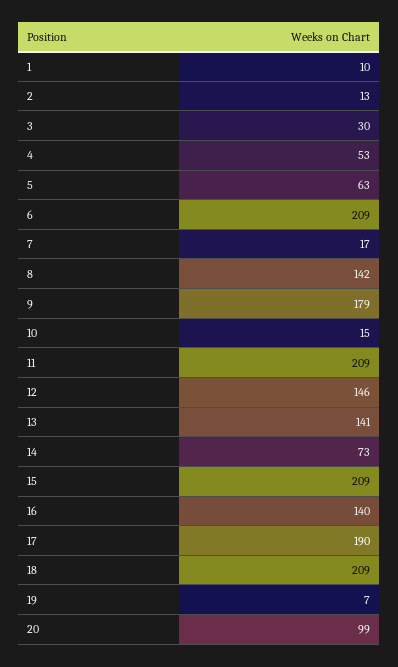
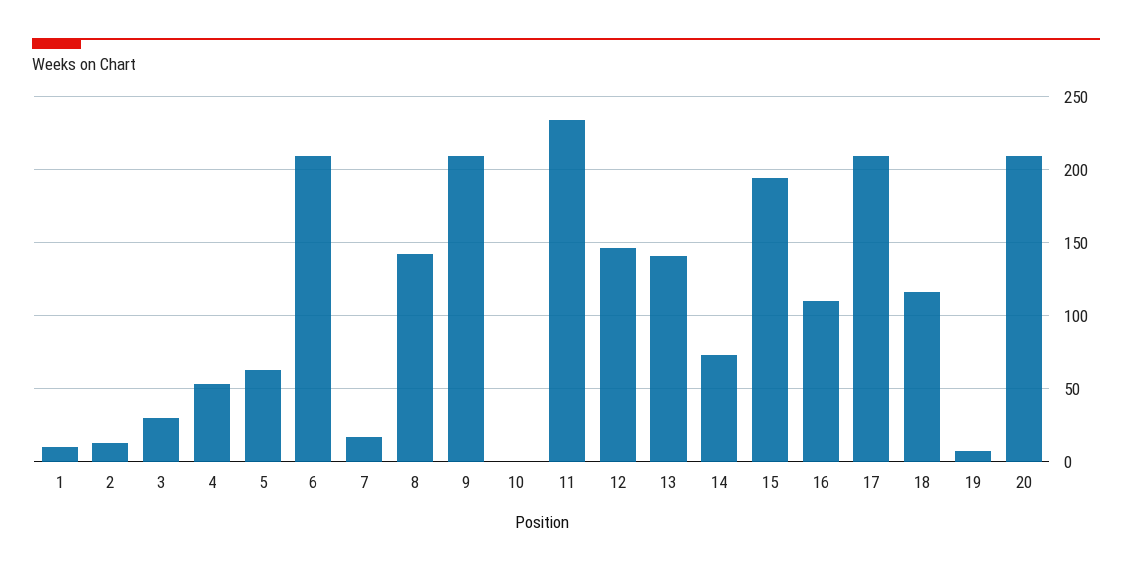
  {
    "1": 10,
    "2": 13,
    "3": 30,
    "4": 53,
    "5": 63,
    "6": 209,
    "7": 17,
    "8": 142,
-   "9": 179,
+   "9": 210,
-   "10": 15,
+   "10": 0,
-   "11": 209,
+   "11": 235,
    "12": 146,
    "13": 141,
    "14": 73,
-   "15": 209,
+   "15": 195,
-   "16": 140,
+   "16": 110,
-   "17": 190,
+   "17": 210,
-   "18": 209,
+   "18": 115,
    "19": 7,
-   "20": 99
+   "20": 210
  }

